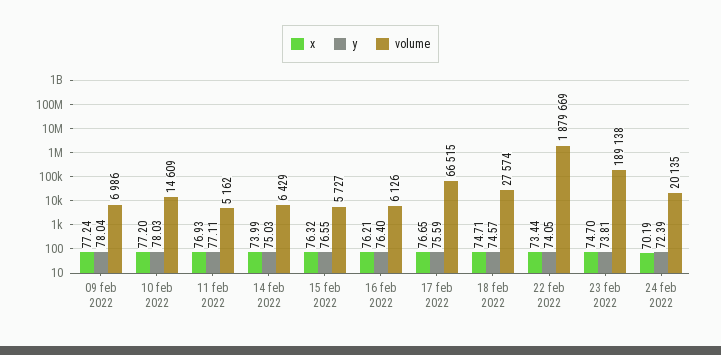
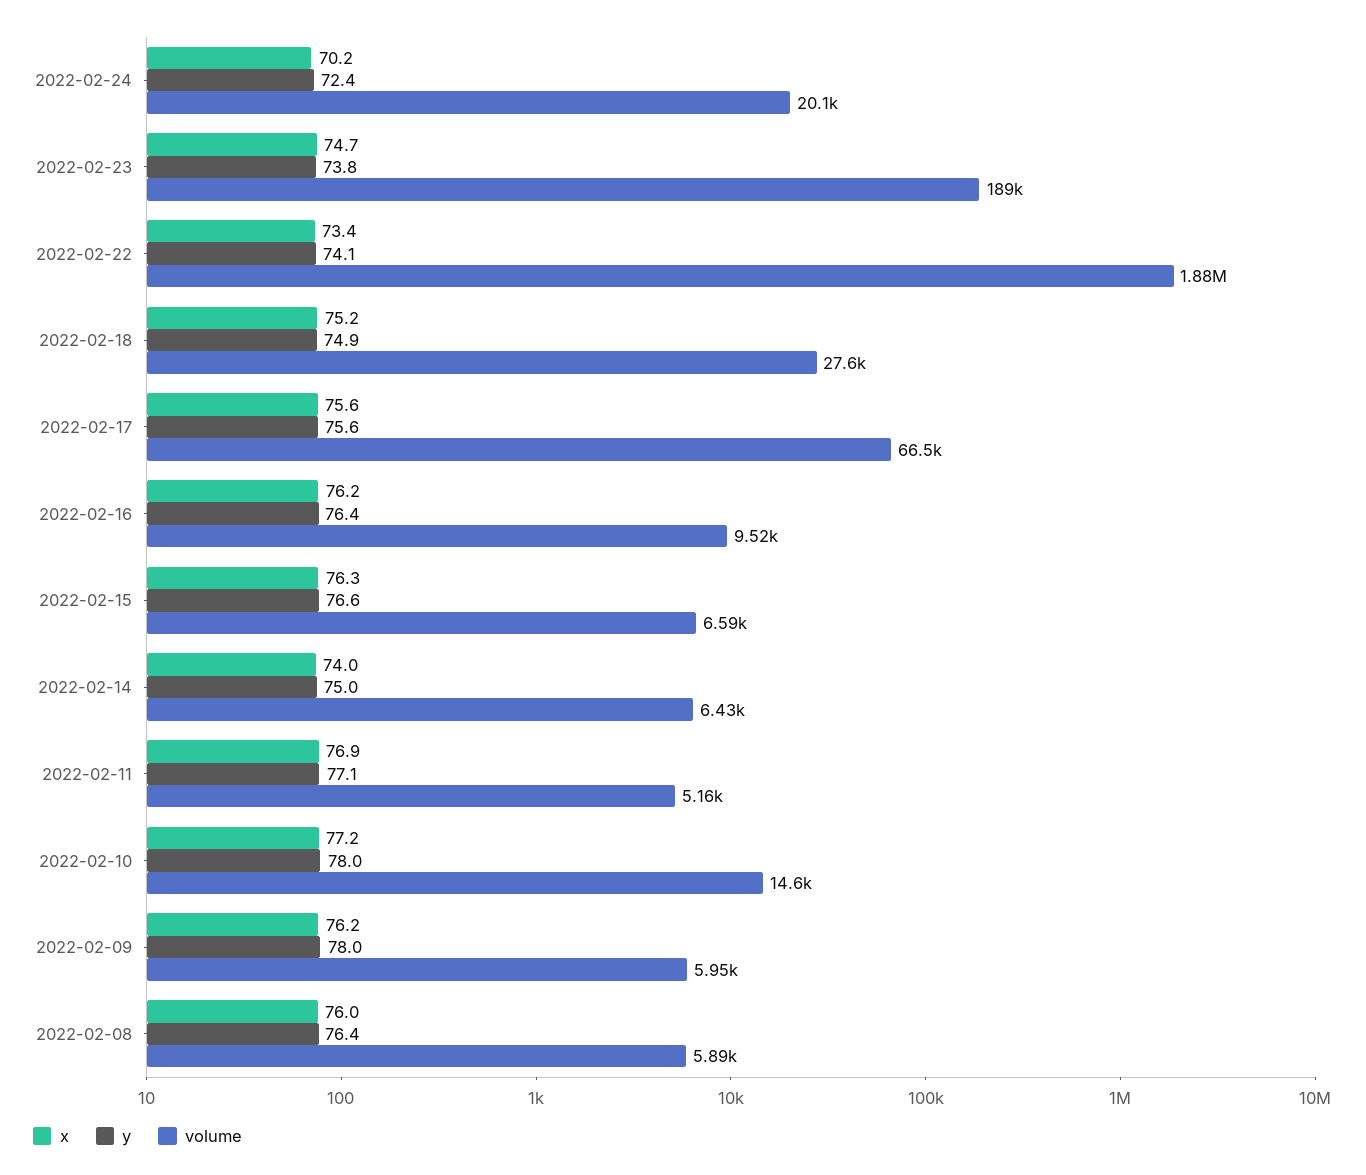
  {
    "x": {
-     "09 feb 2022": 77.24,
+     "09 feb 2022": 76.2,
      "10 feb 2022": 77.2,
      "11 feb 2022": 76.93,
      "14 feb 2022": 73.99,
      "15 feb 2022": 76.32,
      "16 feb 2022": 76.21,
-     "17 feb 2022": 76.65,
+     "17 feb 2022": 75.6,
-     "18 feb 2022": 74.71,
+     "18 feb 2022": 75.2,
      "22 feb 2022": 73.44,
      "23 feb 2022": 74.7,
-     "24 feb 2022": 70.19
+     "24 feb 2022": 70.19,
+     "2022-02-08": 76
    },
    "y": {
      "09 feb 2022": 78.04,
      "10 feb 2022": 78.03,
      "11 feb 2022": 77.11,
      "14 feb 2022": 75.03,
      "15 feb 2022": 76.55,
      "16 feb 2022": 76.4,
      "17 feb 2022": 75.59,
-     "18 feb 2022": 74.57,
+     "18 feb 2022": 74.9,
      "22 feb 2022": 74.05,
      "23 feb 2022": 73.81,
-     "24 feb 2022": 72.39
+     "24 feb 2022": 72.39,
+     "2022-02-08": 76.4
    },
    "volume": {
-     "09 feb 2022": 6986,
+     "09 feb 2022": 5950,
      "10 feb 2022": 14609,
      "11 feb 2022": 5162,
      "14 feb 2022": 6429,
-     "15 feb 2022": 5727,
+     "15 feb 2022": 6590,
-     "16 feb 2022": 6126,
+     "16 feb 2022": 9520,
      "17 feb 2022": 66515,
      "18 feb 2022": 27574,
      "22 feb 2022": 1879669,
      "23 feb 2022": 189138,
-     "24 feb 2022": 20135
+     "24 feb 2022": 20135,
+     "2022-02-08": 5890
    }
  }

